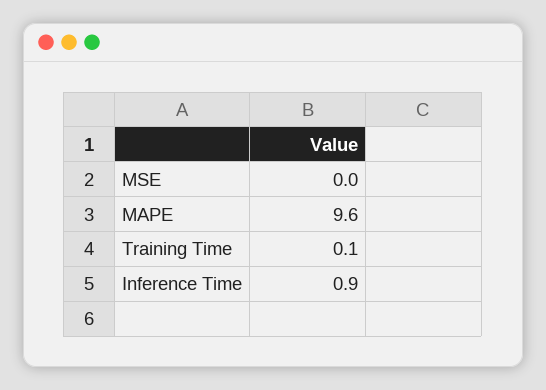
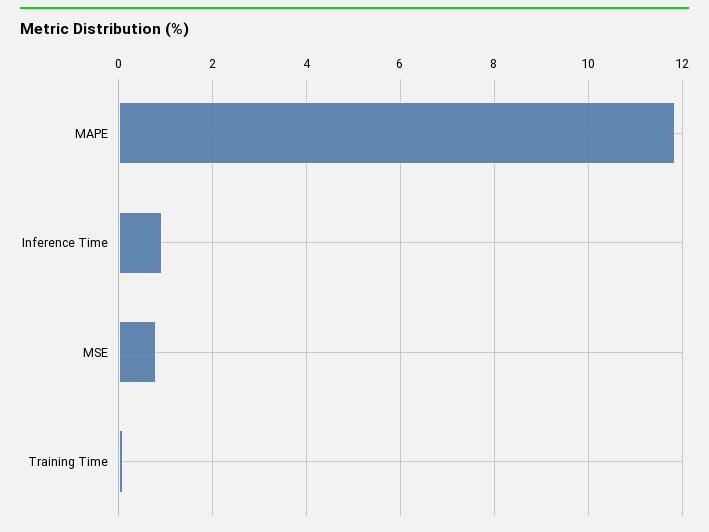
  {
-   "MSE": 0,
+   "MSE": 0.8,
-   "MAPE": 9.6,
+   "MAPE": 11.8,
    "Training Time": 0.1,
    "Inference Time": 0.9
  }

